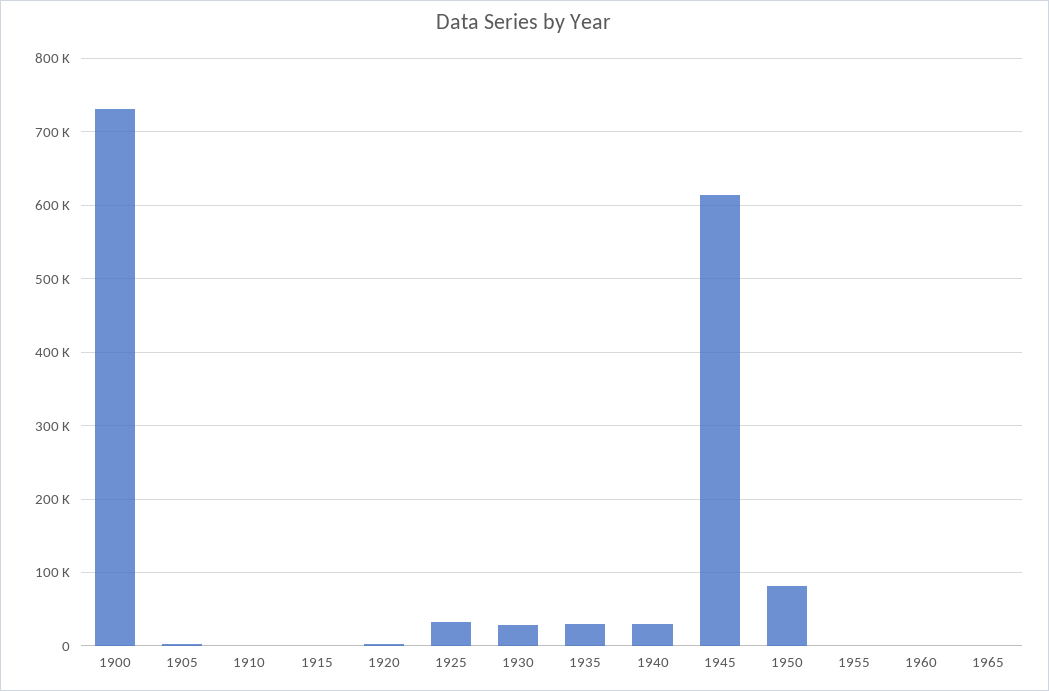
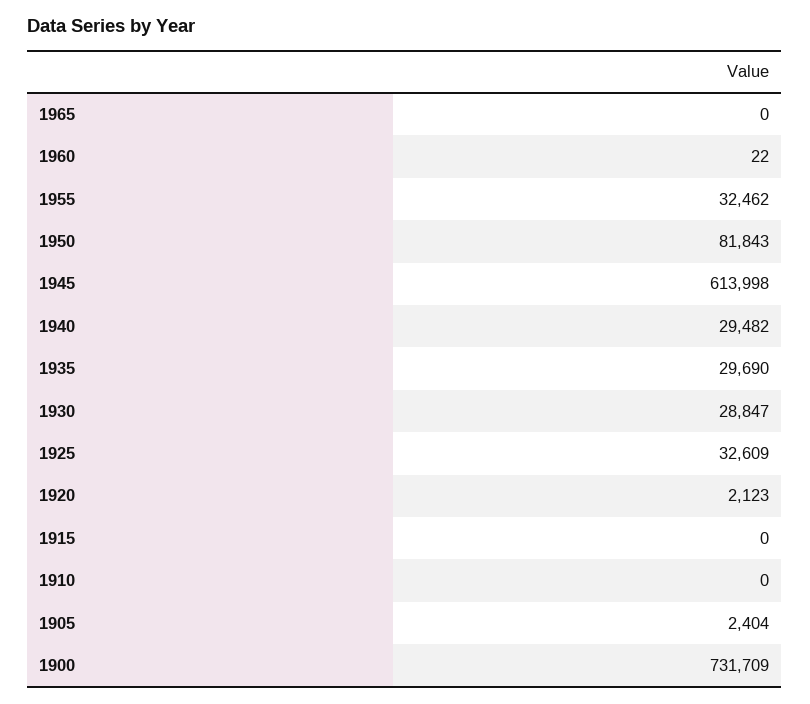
  {
    "1900": 731709,
    "1905": 2404,
    "1910": 0,
    "1915": 0,
    "1920": 2123,
    "1925": 32609,
    "1930": 28847,
    "1935": 29690,
    "1940": 29482,
    "1945": 613998,
    "1950": 81843,
-   "1955": 0,
+   "1955": 32462,
    "1960": 22,
    "1965": 0
  }

